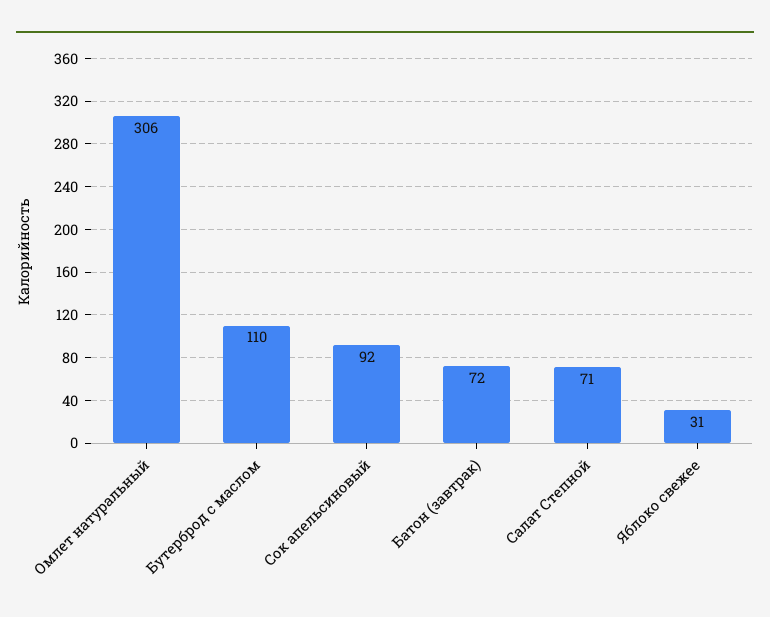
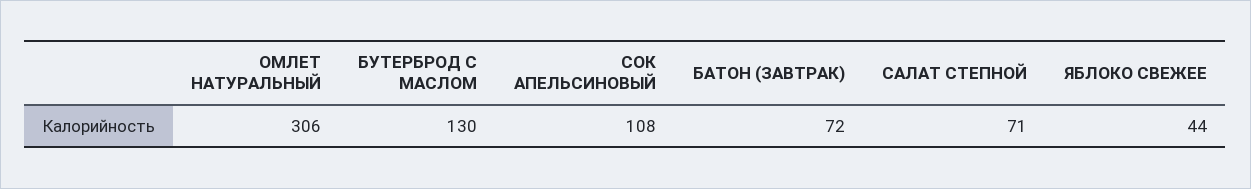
  {
    "Омлет натуральный": 306,
-   "Бутерброд с маслом": 110,
+   "Бутерброд с маслом": 130,
-   "Сок апельсиновый": 92,
+   "Сок апельсиновый": 108,
    "Батон (завтрак)": 72,
    "Салат Степной": 71,
-   "Яблоко свежее": 31
+   "Яблоко свежее": 44
  }

